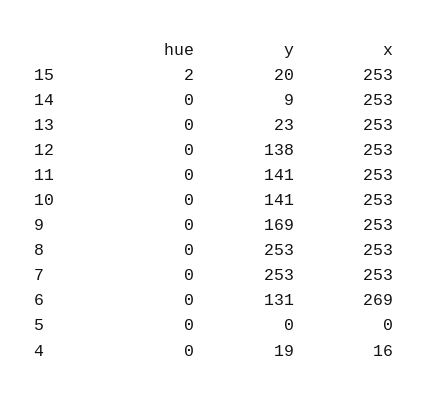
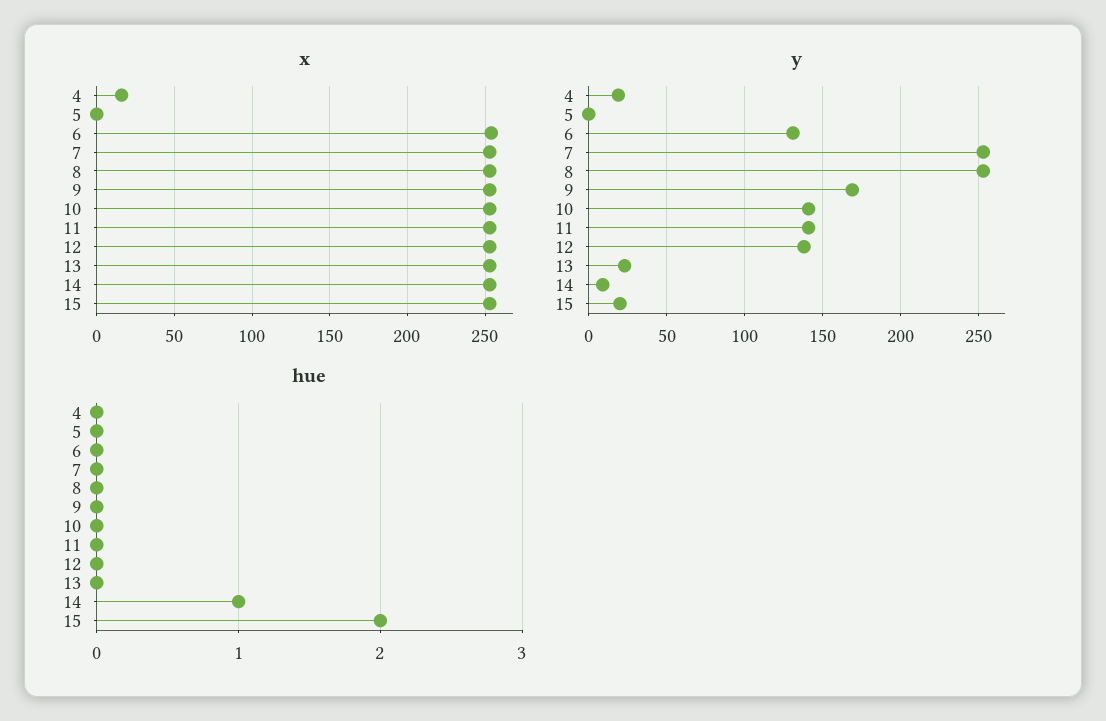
  {
    "hue": {
      "15": 2,
-     "14": 0,
+     "14": 1,
      "13": 0,
      "12": 0,
      "11": 0,
      "10": 0,
      "9": 0,
      "8": 0,
      "7": 0,
      "6": 0,
      "5": 0,
      "4": 0
    },
    "y": {
      "15": 20,
      "14": 9,
      "13": 23,
      "12": 138,
      "11": 141,
      "10": 141,
      "9": 169,
      "8": 253,
      "7": 253,
      "6": 131,
      "5": 0,
      "4": 19
    },
    "x": {
      "15": 253,
      "14": 253,
      "13": 253,
      "12": 253,
      "11": 253,
      "10": 253,
      "9": 253,
      "8": 253,
      "7": 253,
-     "6": 269,
+     "6": 255,
      "5": 0,
      "4": 16
    }
  }

